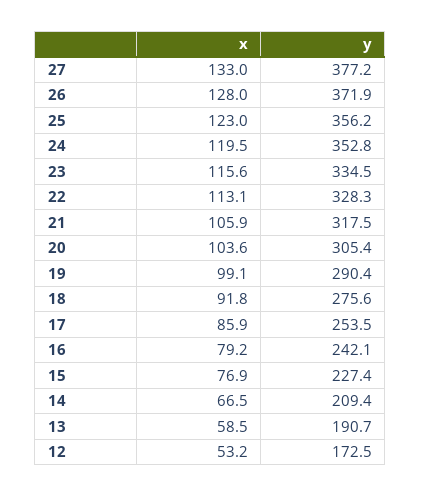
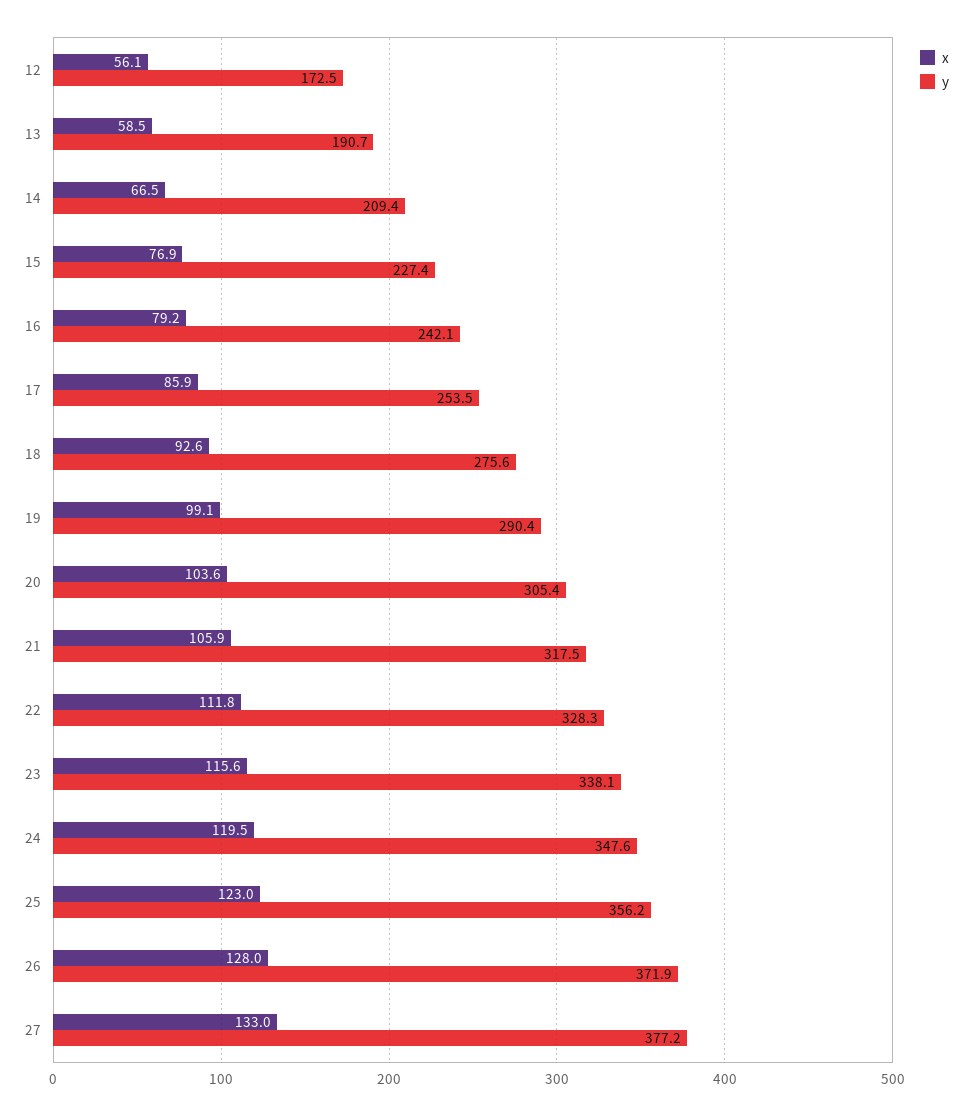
  {
    "x": {
      "27": 133,
      "26": 128,
      "25": 123,
      "24": 119.5,
      "23": 115.6,
-     "22": 113.1,
+     "22": 111.8,
      "21": 105.9,
      "20": 103.6,
      "19": 99.1,
-     "18": 91.8,
+     "18": 92.6,
      "17": 85.9,
      "16": 79.2,
      "15": 76.9,
      "14": 66.5,
      "13": 58.5,
-     "12": 53.2
+     "12": 56.1
    },
    "y": {
      "27": 377.2,
      "26": 371.9,
      "25": 356.2,
-     "24": 352.8,
+     "24": 347.6,
-     "23": 334.5,
+     "23": 338.1,
      "22": 328.3,
      "21": 317.5,
      "20": 305.4,
      "19": 290.4,
      "18": 275.6,
      "17": 253.5,
      "16": 242.1,
      "15": 227.4,
      "14": 209.4,
      "13": 190.7,
      "12": 172.5
    }
  }

